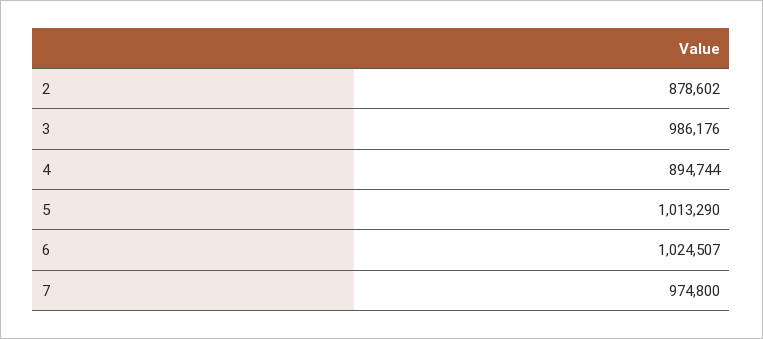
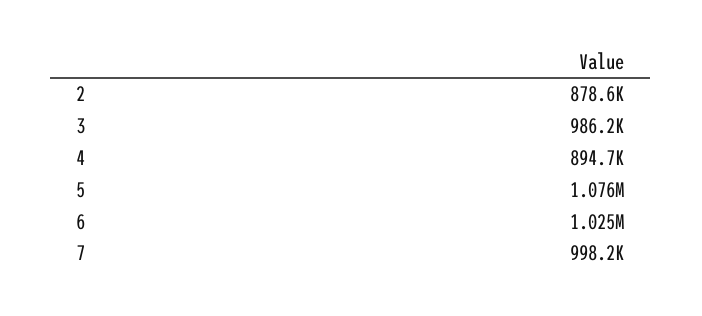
  {
    "2": 878602,
    "3": 986176,
    "4": 894744,
-   "5": 1013290,
+   "5": 1076000,
    "6": 1024507,
-   "7": 974800
+   "7": 998200
  }

